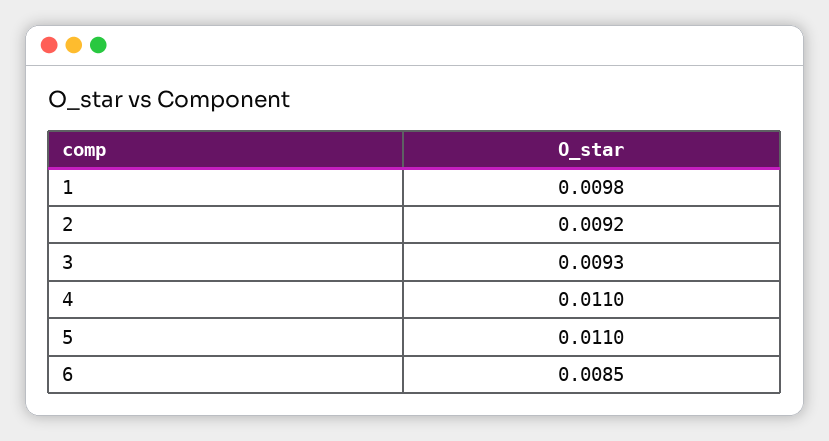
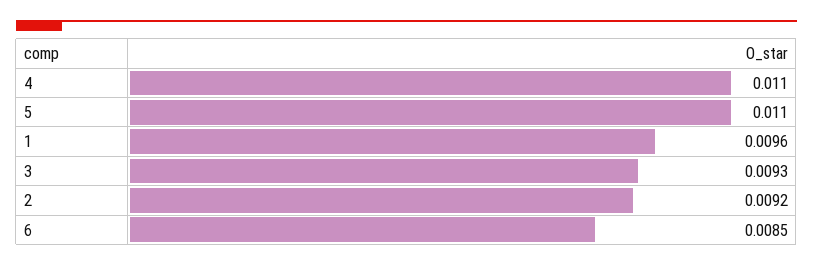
  {
-   "1": 0.0098,
+   "1": 0.0096,
    "2": 0.0092,
    "3": 0.0093,
    "4": 0.011,
    "5": 0.011,
    "6": 0.0085
  }

